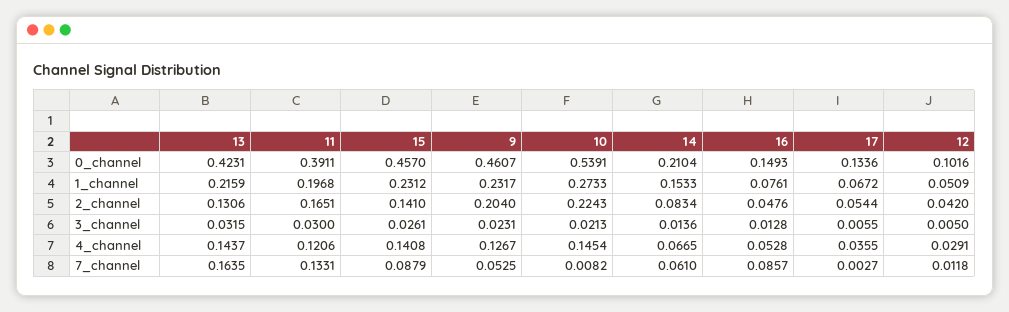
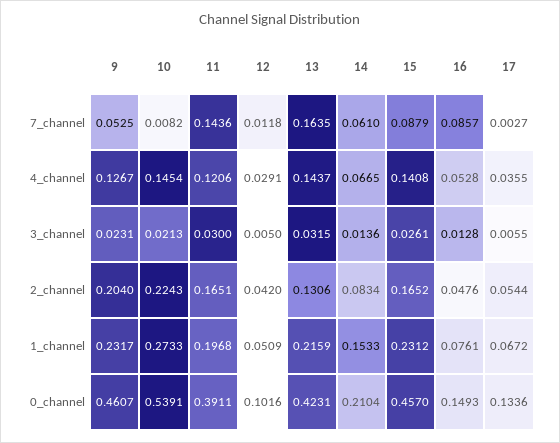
  {
    "13": {
      "0_channel": 0.4231,
      "1_channel": 0.2159,
      "2_channel": 0.1306,
      "3_channel": 0.0315,
      "4_channel": 0.1437,
      "7_channel": 0.1635
    },
    "11": {
      "0_channel": 0.3911,
      "1_channel": 0.1968,
      "2_channel": 0.1651,
      "3_channel": 0.03,
      "4_channel": 0.1206,
-     "7_channel": 0.1331
+     "7_channel": 0.1436
    },
    "15": {
      "0_channel": 0.457,
      "1_channel": 0.2312,
-     "2_channel": 0.141,
+     "2_channel": 0.1652,
      "3_channel": 0.0261,
      "4_channel": 0.1408,
      "7_channel": 0.0879
    },
    "9": {
      "0_channel": 0.4607,
      "1_channel": 0.2317,
      "2_channel": 0.204,
      "3_channel": 0.0231,
      "4_channel": 0.1267,
      "7_channel": 0.0525
    },
    "10": {
      "0_channel": 0.5391,
      "1_channel": 0.2733,
      "2_channel": 0.2243,
      "3_channel": 0.0213,
      "4_channel": 0.1454,
      "7_channel": 0.0082
    },
    "14": {
      "0_channel": 0.2104,
      "1_channel": 0.1533,
      "2_channel": 0.0834,
      "3_channel": 0.0136,
      "4_channel": 0.0665,
      "7_channel": 0.061
    },
    "16": {
      "0_channel": 0.1493,
      "1_channel": 0.0761,
      "2_channel": 0.0476,
      "3_channel": 0.0128,
      "4_channel": 0.0528,
      "7_channel": 0.0857
    },
    "17": {
      "0_channel": 0.1336,
      "1_channel": 0.0672,
      "2_channel": 0.0544,
      "3_channel": 0.0055,
      "4_channel": 0.0355,
      "7_channel": 0.0027
    },
    "12": {
      "0_channel": 0.1016,
      "1_channel": 0.0509,
      "2_channel": 0.042,
      "3_channel": 0.005,
      "4_channel": 0.0291,
      "7_channel": 0.0118
    }
  }

